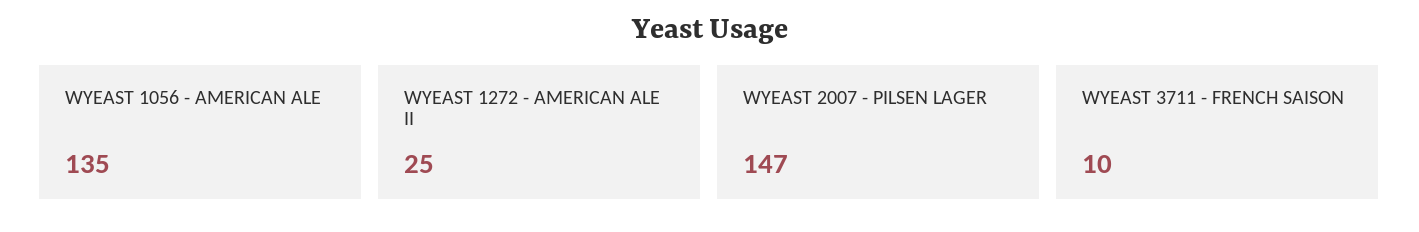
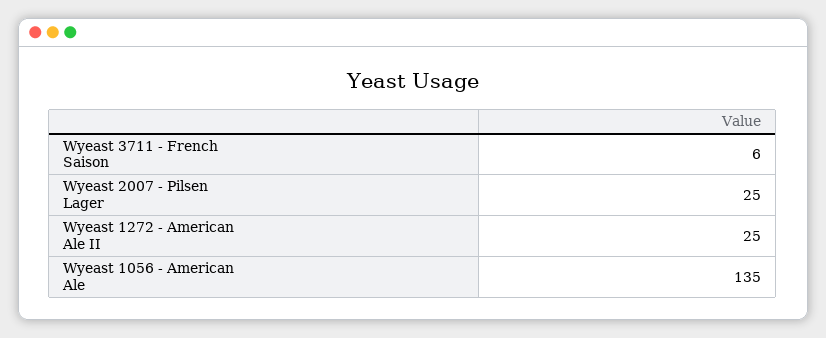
  {
    "WYEAST 1056 - AMERICAN ALE": 135,
    "WYEAST 1272 - AMERICAN ALE II": 25,
-   "WYEAST 2007 - PILSEN LAGER": 147,
+   "WYEAST 2007 - PILSEN LAGER": 25,
-   "WYEAST 3711 - FRENCH SAISON": 10
+   "WYEAST 3711 - FRENCH SAISON": 6
  }

